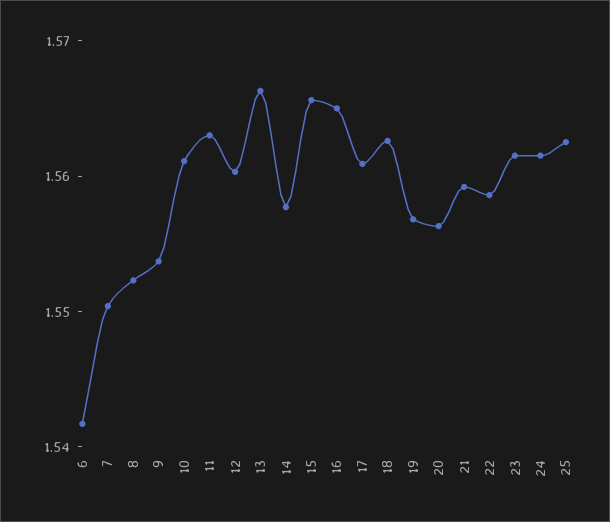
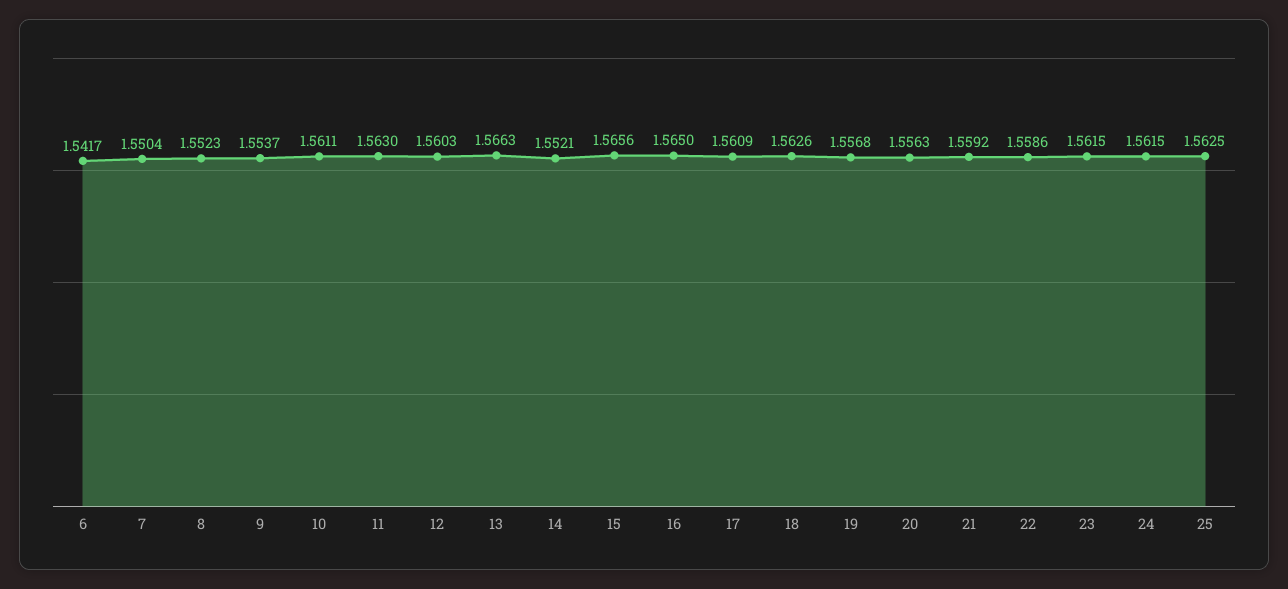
  {
    "6": 1.5417,
    "7": 1.5504,
    "8": 1.5523,
    "9": 1.5537,
    "10": 1.5611,
    "11": 1.563,
    "12": 1.5603,
    "13": 1.5663,
-   "14": 1.558,
+   "14": 1.5521,
    "15": 1.5656,
    "16": 1.565,
    "17": 1.5609,
    "18": 1.5626,
    "19": 1.5568,
    "20": 1.5563,
    "21": 1.5592,
    "22": 1.5586,
    "23": 1.5615,
    "24": 1.5615,
    "25": 1.5625
  }

